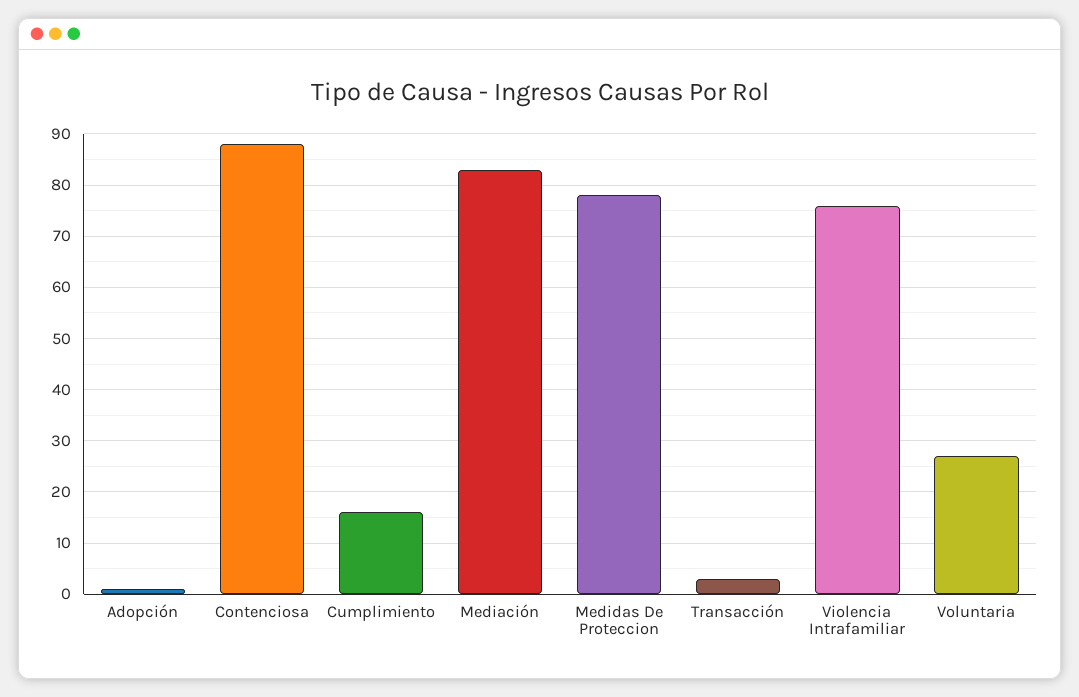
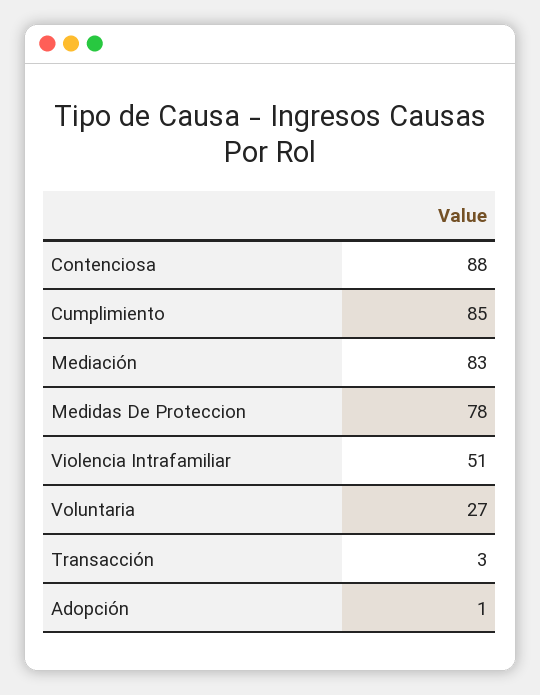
  {
    "Adopción": 1,
    "Contenciosa": 88,
-   "Cumplimiento": 15,
+   "Cumplimiento": 85,
    "Mediación": 83,
    "Medidas De Proteccion": 78,
    "Transacción": 3,
-   "Violencia Intrafamiliar": 75,
+   "Violencia Intrafamiliar": 51,
    "Voluntaria": 27
  }

